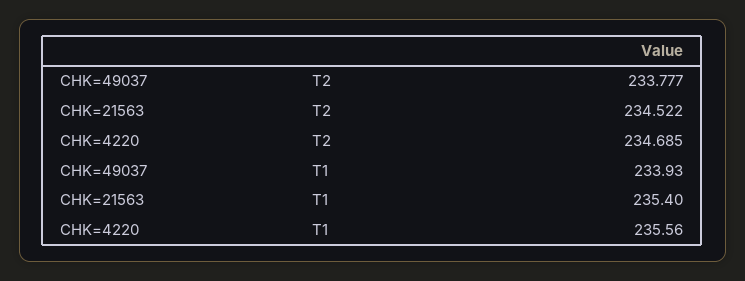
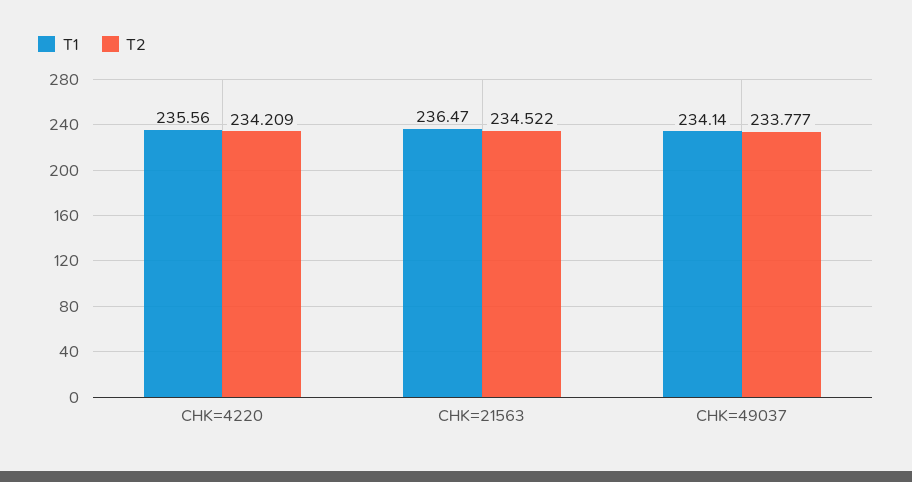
  {
    "T2": {
      "CHK=49037": 233.777,
      "CHK=21563": 234.522,
-     "CHK=4220": 234.685
+     "CHK=4220": 234.209
    },
    "T1": {
-     "CHK=49037": 233.93,
+     "CHK=49037": 234.14,
-     "CHK=21563": 235.4,
+     "CHK=21563": 236.47,
      "CHK=4220": 235.56
    }
  }

